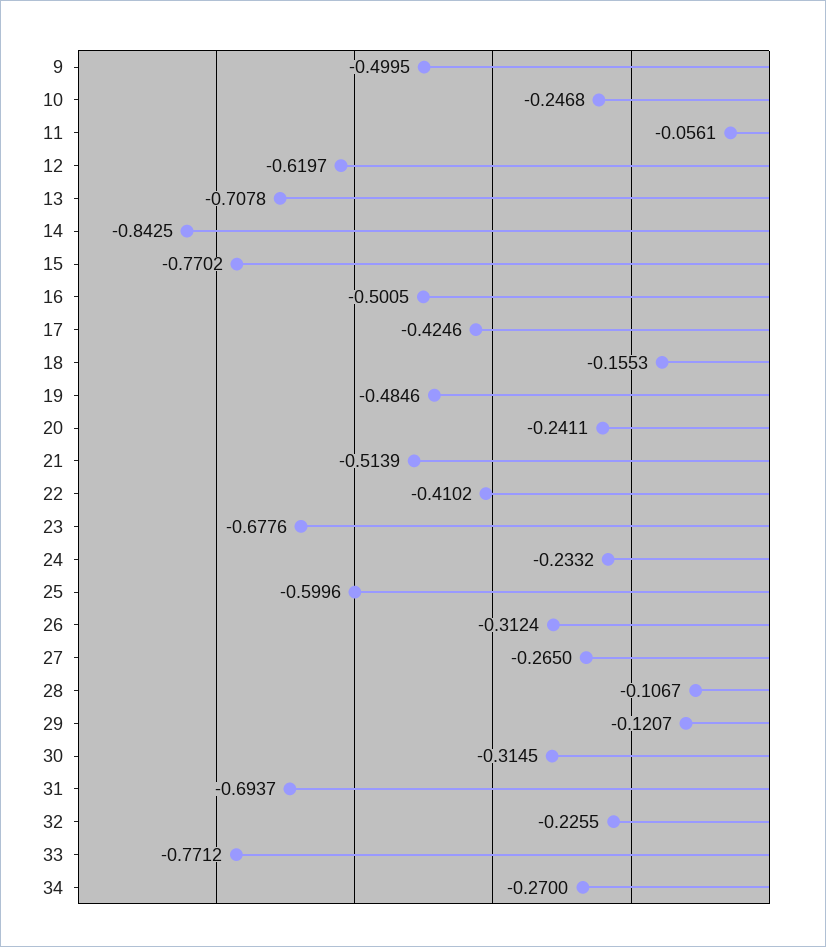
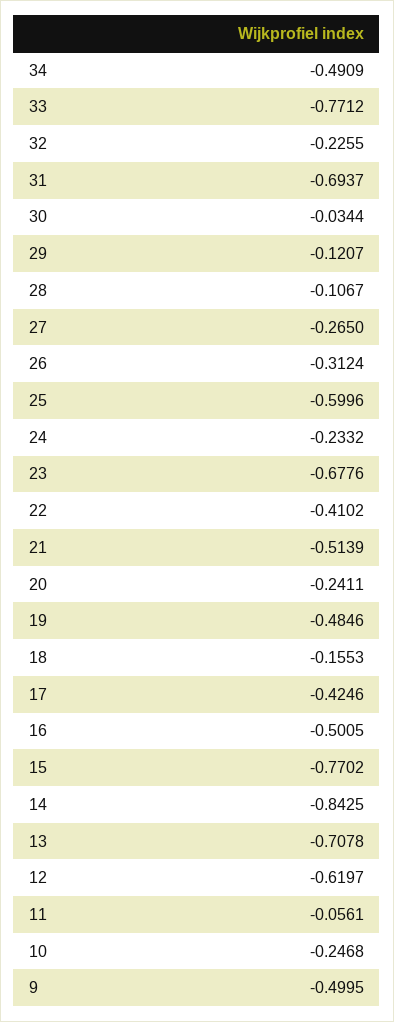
  {
    "9": -0.4995,
    "10": -0.2468,
    "11": -0.0561,
    "12": -0.6197,
    "13": -0.7078,
    "14": -0.8425,
    "15": -0.7702,
    "16": -0.5005,
    "17": -0.4246,
    "18": -0.1553,
    "19": -0.4846,
    "20": -0.2411,
    "21": -0.5139,
    "22": -0.4102,
    "23": -0.6776,
    "24": -0.2332,
    "25": -0.5996,
    "26": -0.3124,
    "27": -0.265,
    "28": -0.1067,
    "29": -0.1207,
-   "30": -0.3145,
+   "30": -0.0344,
    "31": -0.6937,
    "32": -0.2255,
    "33": -0.7712,
-   "34": -0.27
+   "34": -0.4909
  }

